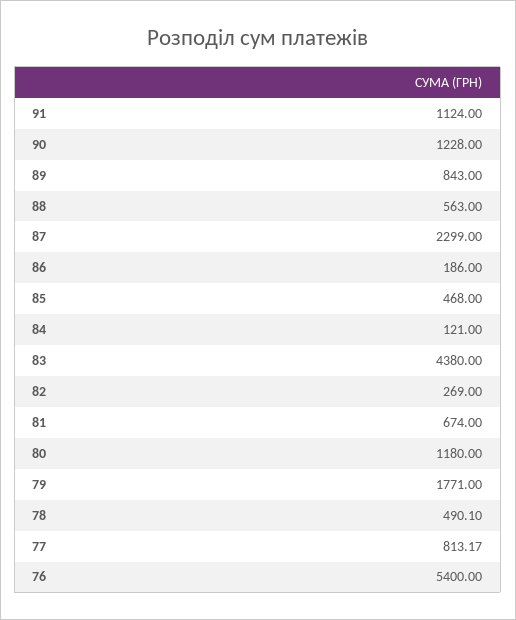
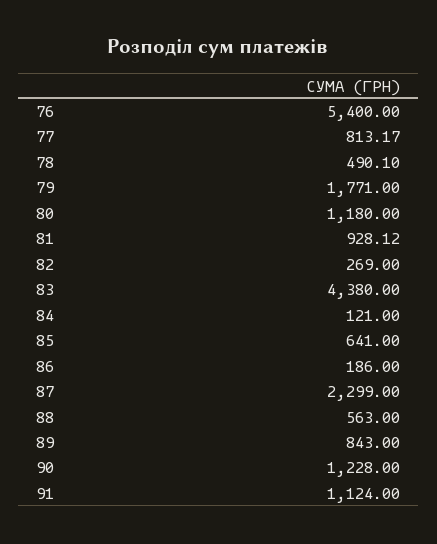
  {
    "91": 1124,
    "90": 1228,
    "89": 843,
    "88": 563,
    "87": 2299,
    "86": 186,
-   "85": 468,
+   "85": 641,
    "84": 121,
    "83": 4380,
    "82": 269,
-   "81": 674,
+   "81": 928.12,
    "80": 1180,
    "79": 1771,
    "78": 490.1,
    "77": 813.17,
    "76": 5400
  }

